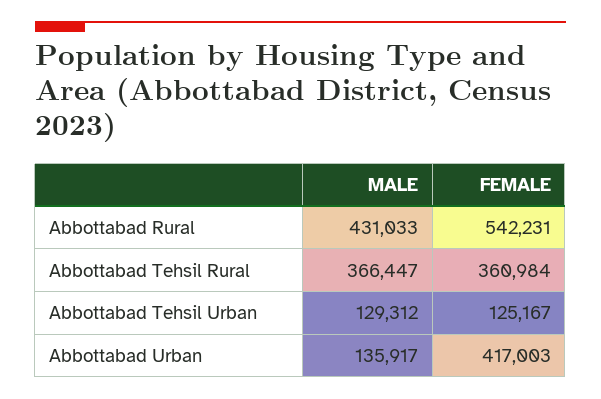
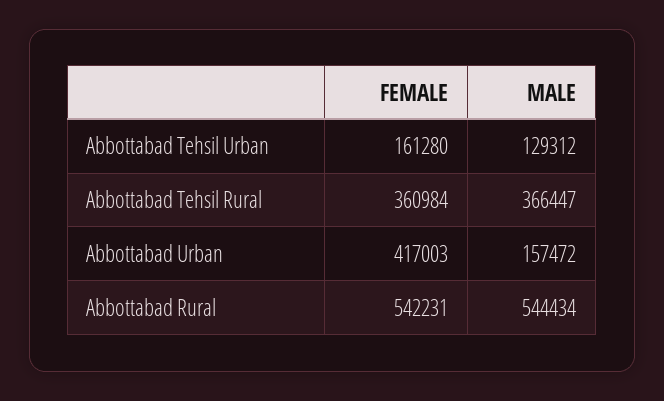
  {
    "MALE": {
-     "Abbottabad Rural": 431033,
+     "Abbottabad Rural": 544434,
      "Abbottabad Tehsil Rural": 366447,
      "Abbottabad Tehsil Urban": 129312,
-     "Abbottabad Urban": 135917
+     "Abbottabad Urban": 157472
    },
    "FEMALE": {
      "Abbottabad Rural": 542231,
      "Abbottabad Tehsil Rural": 360984,
-     "Abbottabad Tehsil Urban": 125167,
+     "Abbottabad Tehsil Urban": 161280,
      "Abbottabad Urban": 417003
    }
  }

